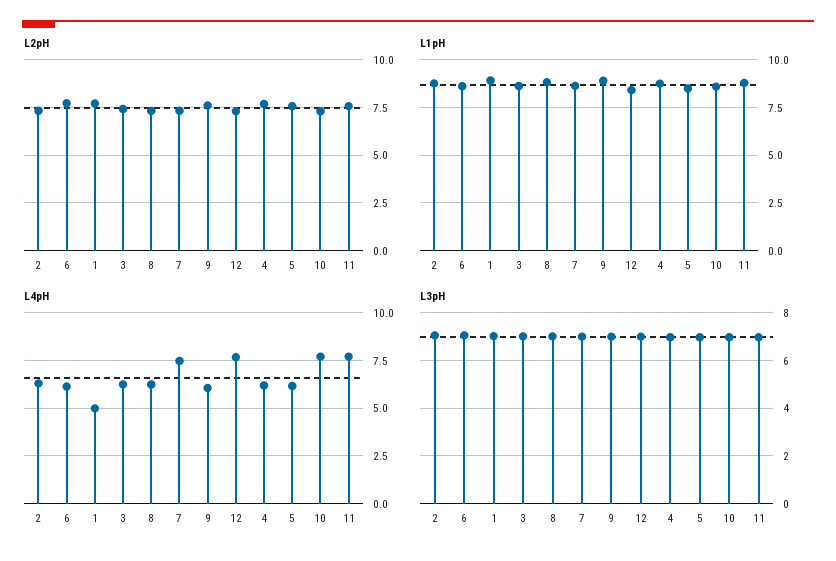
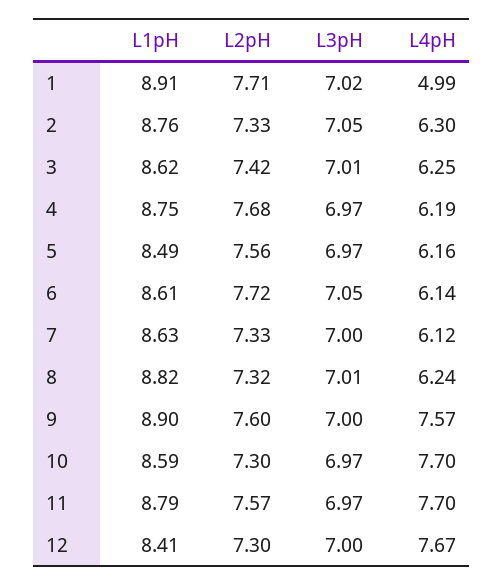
  {
    "L2pH": {
      "2": 7.33,
      "6": 7.72,
      "1": 7.71,
      "3": 7.42,
      "8": 7.32,
      "7": 7.33,
      "9": 7.6,
      "12": 7.3,
      "4": 7.68,
      "5": 7.56,
      "10": 7.3,
      "11": 7.57
    },
    "L1pH": {
      "2": 8.76,
      "6": 8.61,
      "1": 8.91,
      "3": 8.62,
      "8": 8.82,
      "7": 8.63,
      "9": 8.9,
      "12": 8.41,
      "4": 8.75,
      "5": 8.49,
      "10": 8.59,
      "11": 8.79
    },
    "L4pH": {
      "2": 6.3,
      "6": 6.14,
      "1": 4.99,
      "3": 6.25,
      "8": 6.24,
-     "7": 7.5,
+     "7": 6.12,
-     "9": 6,
+     "9": 7.57,
      "12": 7.67,
      "4": 6.19,
      "5": 6.16,
      "10": 7.7,
      "11": 7.7
    },
    "L3pH": {
      "2": 7.05,
      "6": 7.05,
      "1": 7.02,
      "3": 7.01,
      "8": 7.01,
      "7": 7,
      "9": 7,
      "12": 7,
      "4": 6.97,
      "5": 6.97,
      "10": 6.97,
      "11": 6.97
    }
  }

